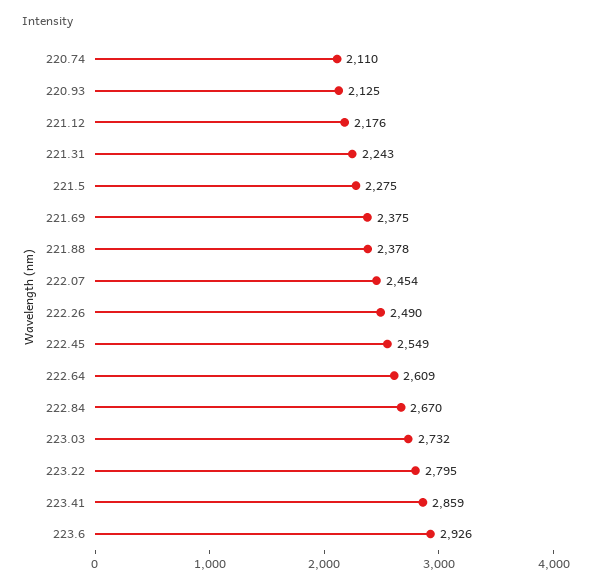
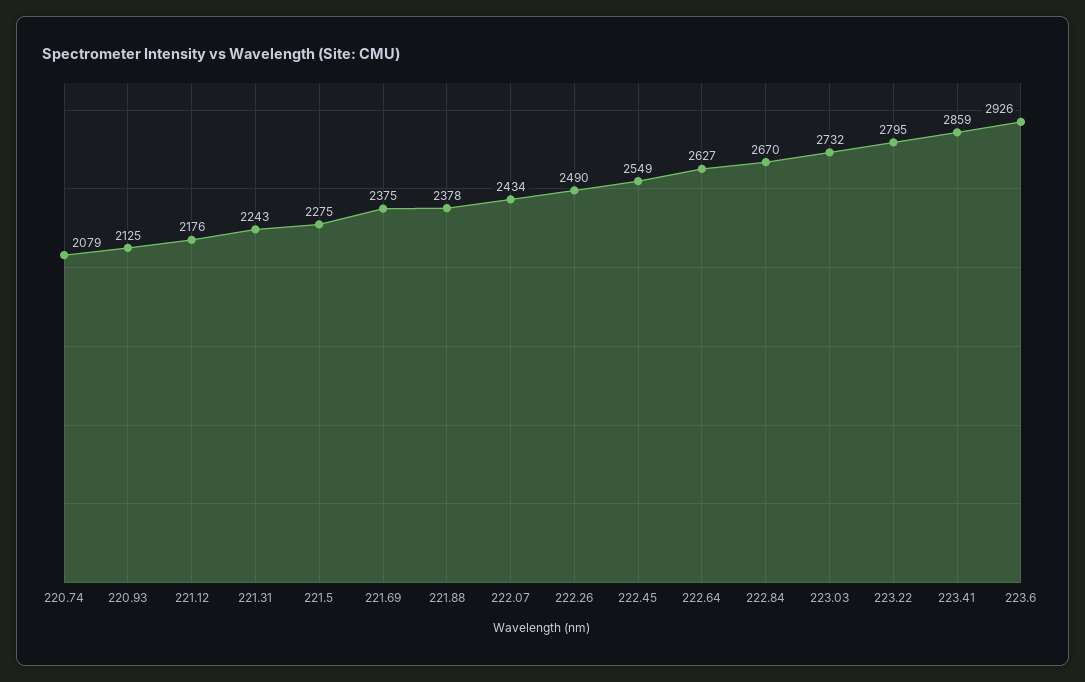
  {
-   "220.74": 2110,
+   "220.74": 2079,
    "220.93": 2125,
    "221.12": 2176,
    "221.31": 2243,
    "221.5": 2275,
    "221.69": 2375,
    "221.88": 2378,
-   "222.07": 2454,
+   "222.07": 2434,
    "222.26": 2490,
    "222.45": 2549,
-   "222.64": 2609,
+   "222.64": 2627,
    "222.84": 2670,
    "223.03": 2732,
    "223.22": 2795,
    "223.41": 2859,
    "223.6": 2926
  }

